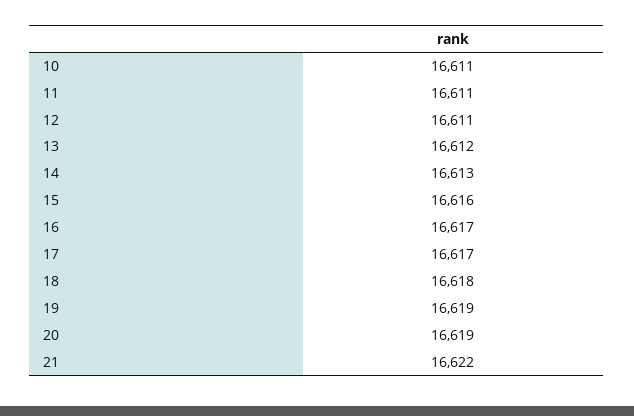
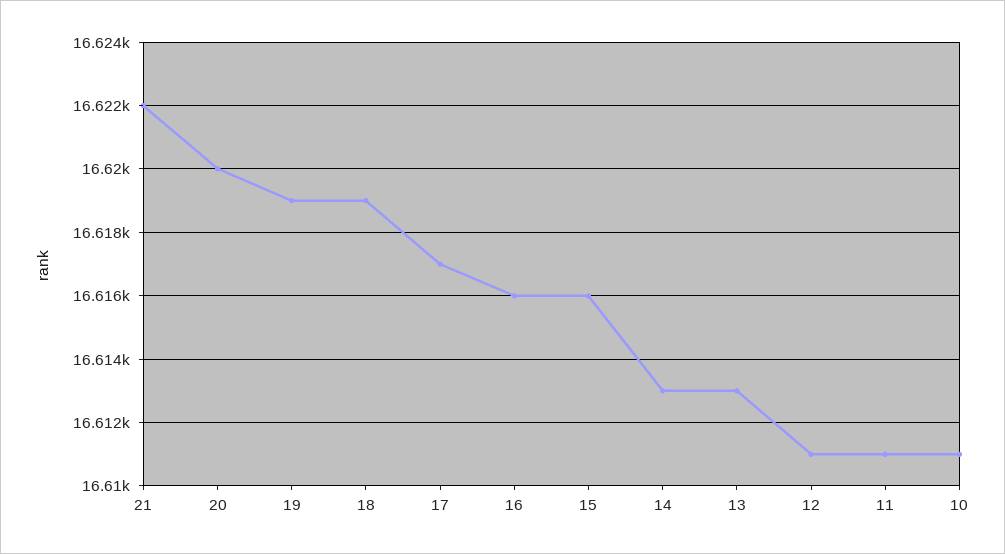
  {
    "10": 16611,
    "11": 16611,
    "12": 16611,
-   "13": 16612,
+   "13": 16613,
    "14": 16613,
    "15": 16616,
-   "16": 16617,
+   "16": 16616,
    "17": 16617,
-   "18": 16618,
+   "18": 16619,
    "19": 16619,
-   "20": 16619,
+   "20": 16620,
    "21": 16622
  }

